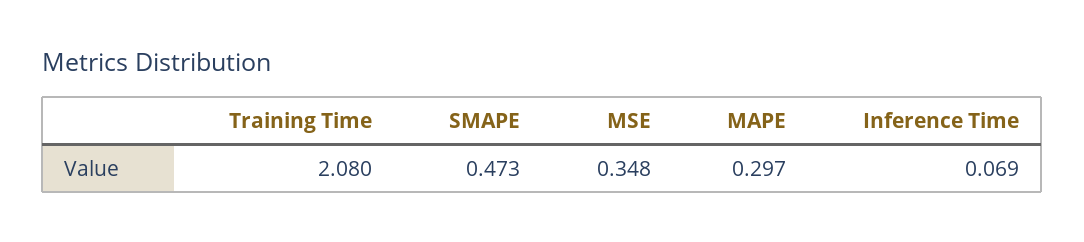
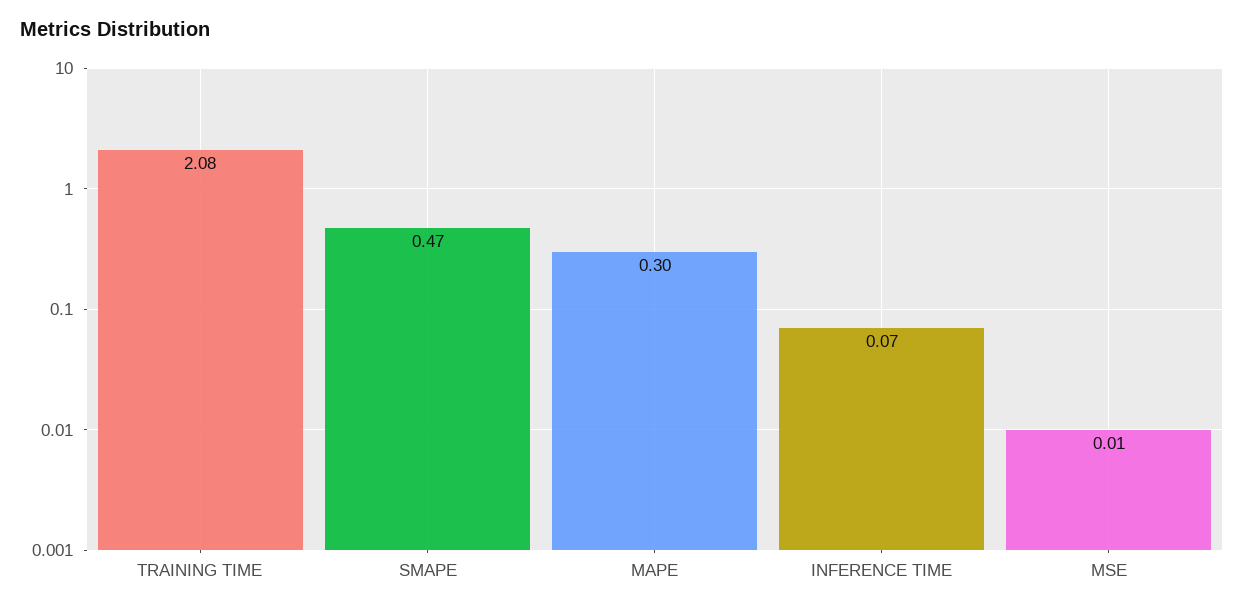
  {
    "Training Time": 2.08,
    "SMAPE": 0.473,
-   "MSE": 0.348,
+   "MSE": 0.01,
    "MAPE": 0.297,
    "Inference Time": 0.069
  }

